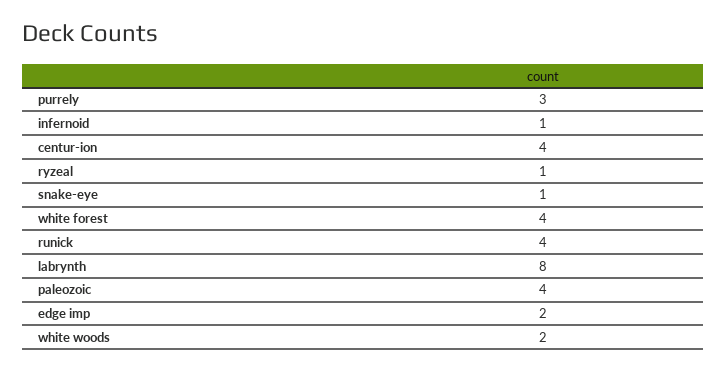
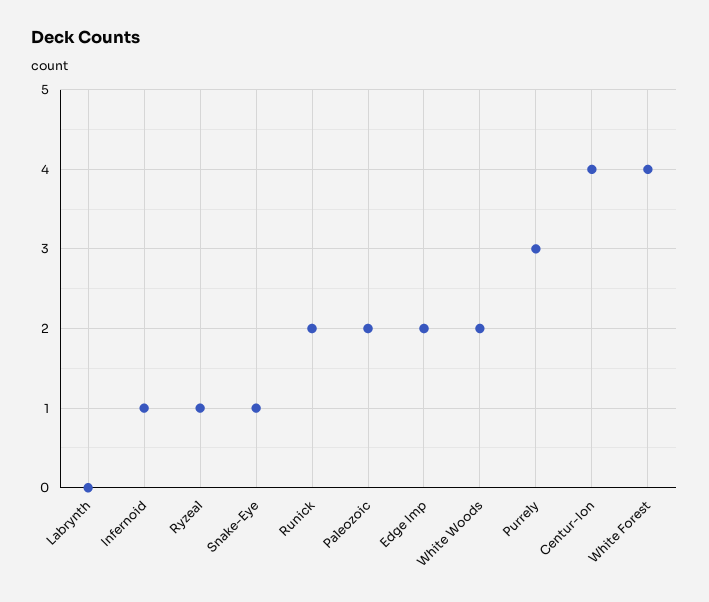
  {
    "purrely": 3,
    "infernoid": 1,
    "centur-ion": 4,
    "ryzeal": 1,
    "snake-eye": 1,
    "white forest": 4,
-   "runick": 4,
+   "runick": 2,
-   "labrynth": 8,
+   "labrynth": 0,
-   "paleozoic": 4,
+   "paleozoic": 2,
    "edge imp": 2,
    "white woods": 2
  }

